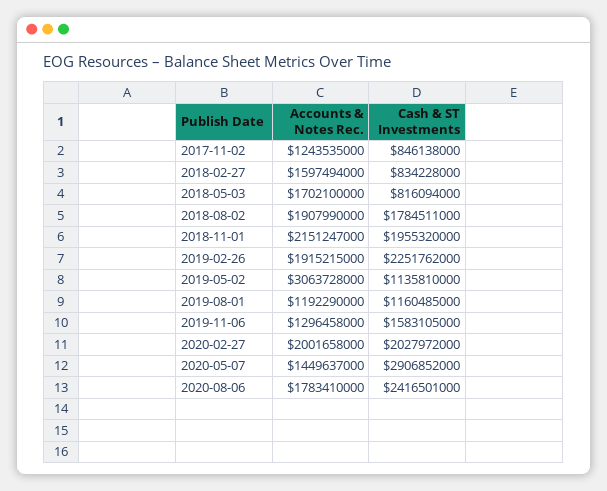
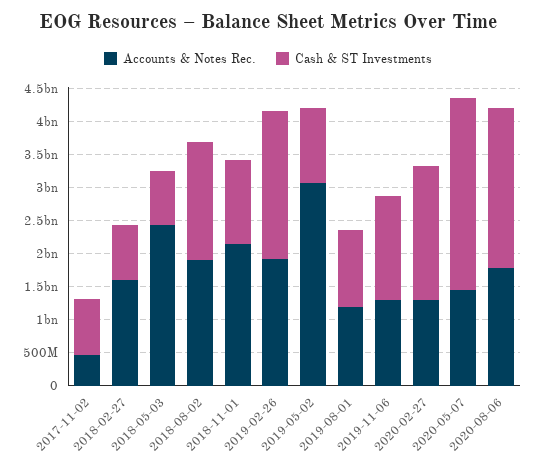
  {
    "Accounts & Notes Rec.": {
-     "2017-11-02": 1243535000,
+     "2017-11-02": 500000000,
      "2018-02-27": 1597494000,
-     "2018-05-03": 1702100000,
+     "2018-05-03": 2500000000,
      "2018-08-02": 1907990000,
      "2018-11-01": 2151247000,
      "2019-02-26": 1915215000,
      "2019-05-02": 3063728000,
      "2019-08-01": 1192290000,
      "2019-11-06": 1296458000,
-     "2020-02-27": 2001658000,
+     "2020-02-27": 1250000000,
      "2020-05-07": 1449637000,
      "2020-08-06": 1783410000
    },
    "Cash & ST Investments": {
      "2017-11-02": 846138000,
      "2018-02-27": 834228000,
      "2018-05-03": 816094000,
      "2018-08-02": 1784511000,
-     "2018-11-01": 1955320000,
+     "2018-11-01": 1250000000,
      "2019-02-26": 2251762000,
      "2019-05-02": 1135810000,
      "2019-08-01": 1160485000,
      "2019-11-06": 1583105000,
      "2020-02-27": 2027972000,
      "2020-05-07": 2906852000,
      "2020-08-06": 2416501000
    }
  }

